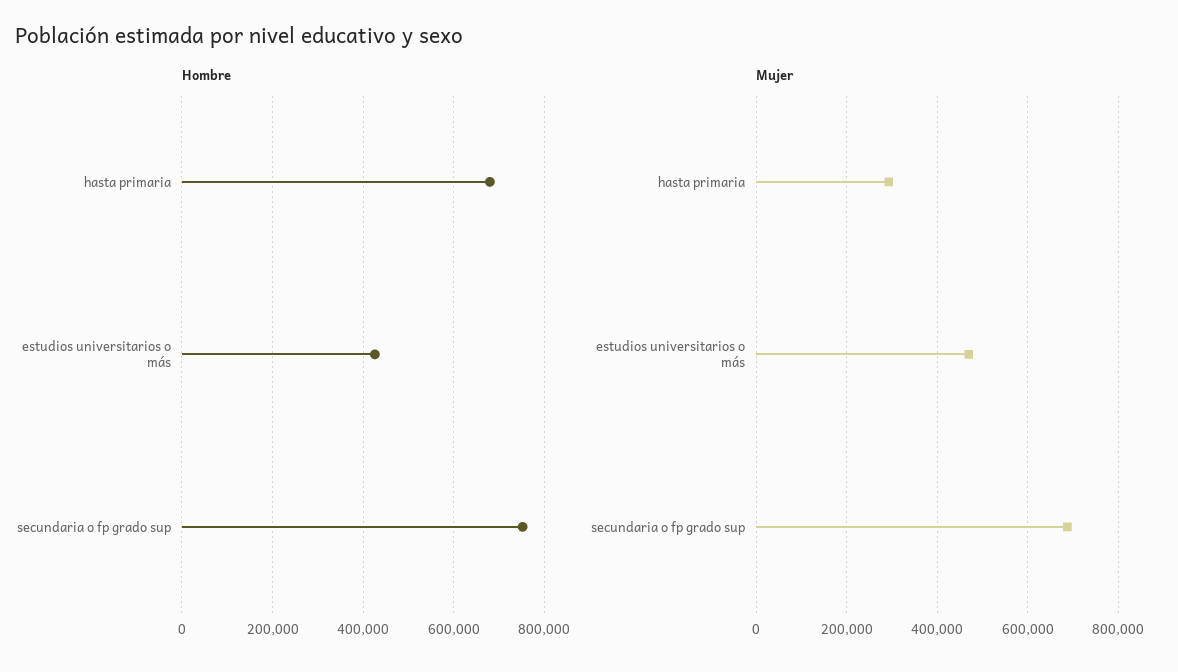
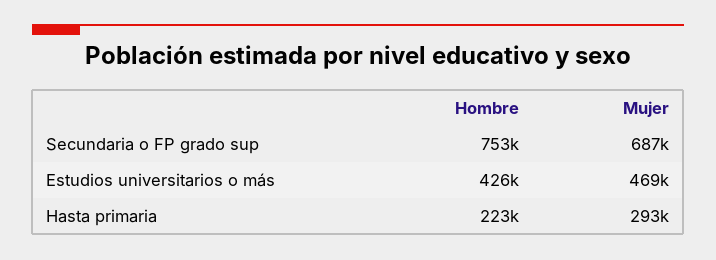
  {
    "Hombre": {
-     "hasta primaria": 680000,
+     "hasta primaria": 223000,
      "estudios universitarios o más": 426000,
      "secundaria o fp grado sup": 753000
    },
    "Mujer": {
      "hasta primaria": 293000,
      "estudios universitarios o más": 469000,
      "secundaria o fp grado sup": 687000
    }
  }

